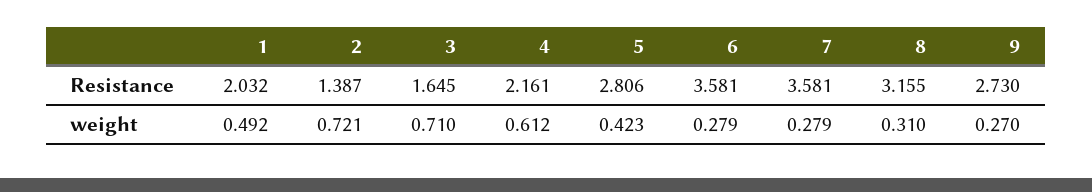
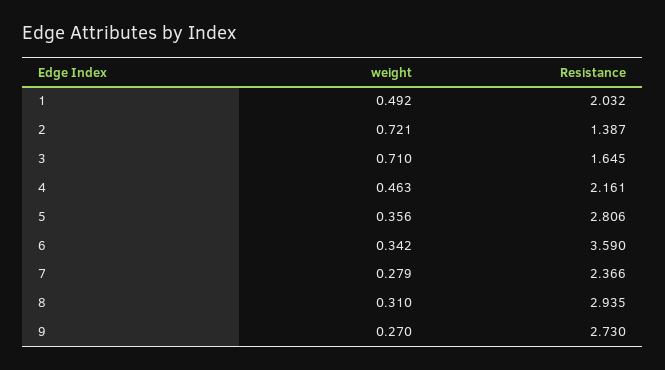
  {
    "1": {
      "Resistance": 2.032,
      "weight": 0.492
    },
    "2": {
      "Resistance": 1.387,
      "weight": 0.721
    },
    "3": {
      "Resistance": 1.645,
      "weight": 0.71
    },
    "4": {
      "Resistance": 2.161,
-     "weight": 0.612
+     "weight": 0.463
    },
    "5": {
      "Resistance": 2.806,
-     "weight": 0.423
+     "weight": 0.356
    },
    "6": {
-     "Resistance": 3.581,
+     "Resistance": 3.59,
-     "weight": 0.279
+     "weight": 0.342
    },
    "7": {
-     "Resistance": 3.581,
+     "Resistance": 2.366,
      "weight": 0.279
    },
    "8": {
-     "Resistance": 3.155,
+     "Resistance": 2.935,
      "weight": 0.31
    },
    "9": {
      "Resistance": 2.73,
      "weight": 0.27
    }
  }

